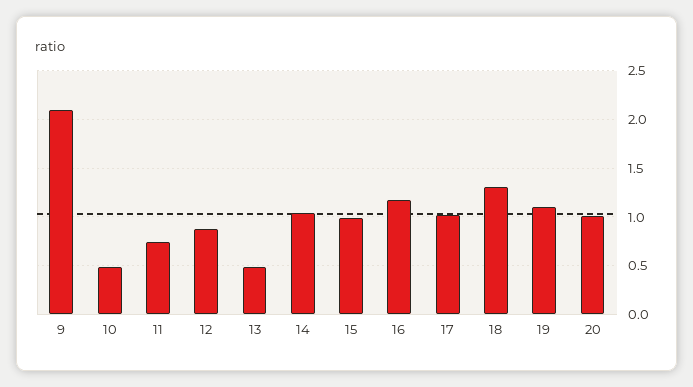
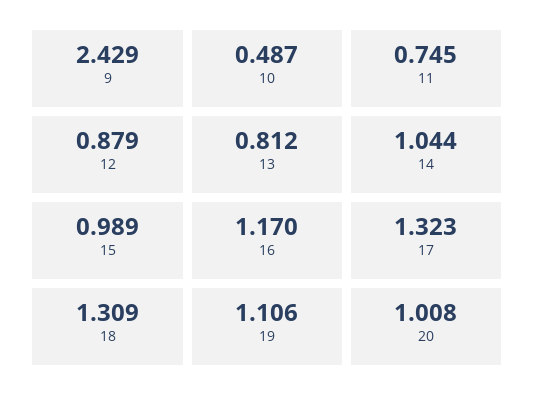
  {
-   "9": 2.1,
+   "9": 2.429,
    "10": 0.487,
    "11": 0.745,
    "12": 0.879,
-   "13": 0.5,
+   "13": 0.812,
    "14": 1.044,
    "15": 0.989,
    "16": 1.17,
-   "17": 1,
+   "17": 1.323,
    "18": 1.309,
    "19": 1.106,
    "20": 1.008
  }

